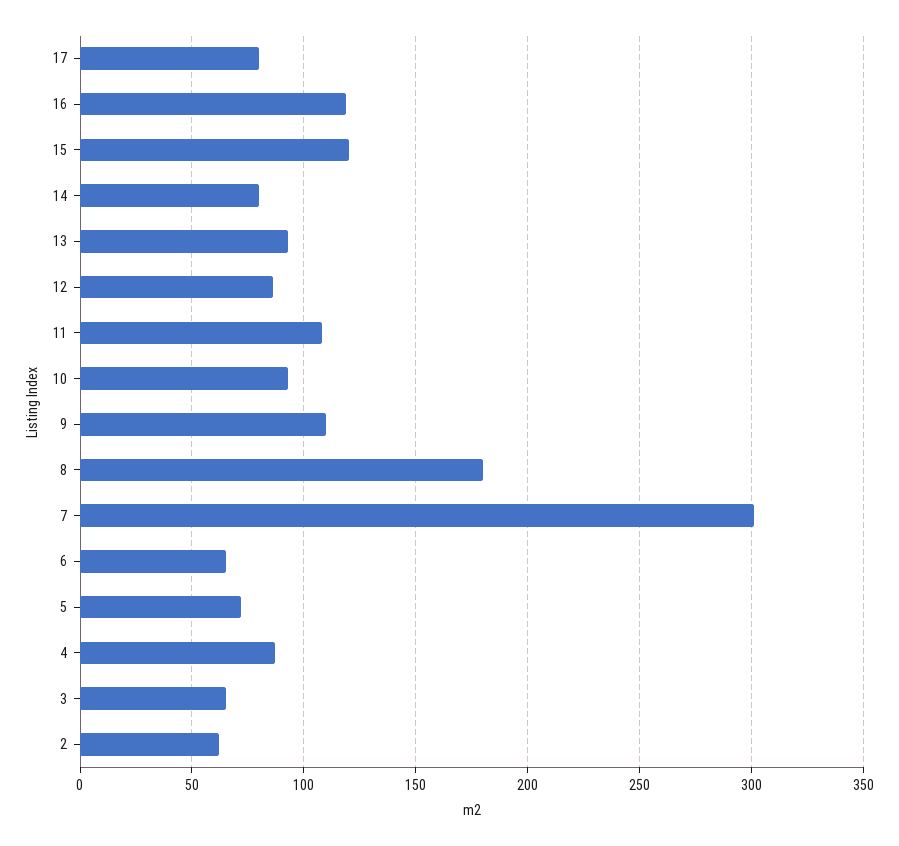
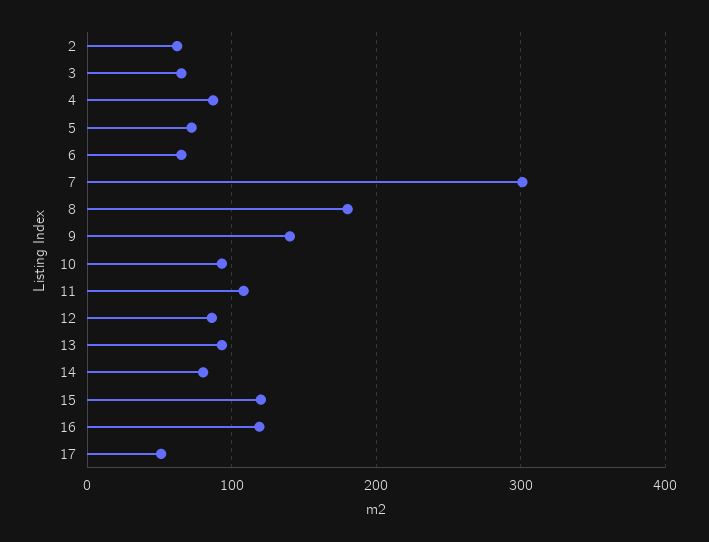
  {
-   "17": 80,
+   "17": 50,
    "16": 120,
    "15": 120,
    "14": 80,
    "13": 95,
    "12": 85,
    "11": 110,
    "10": 95,
-   "9": 110,
+   "9": 140,
    "8": 180,
    "7": 300,
    "6": 65,
    "5": 70,
    "4": 85,
    "3": 65,
    "2": 60
  }

